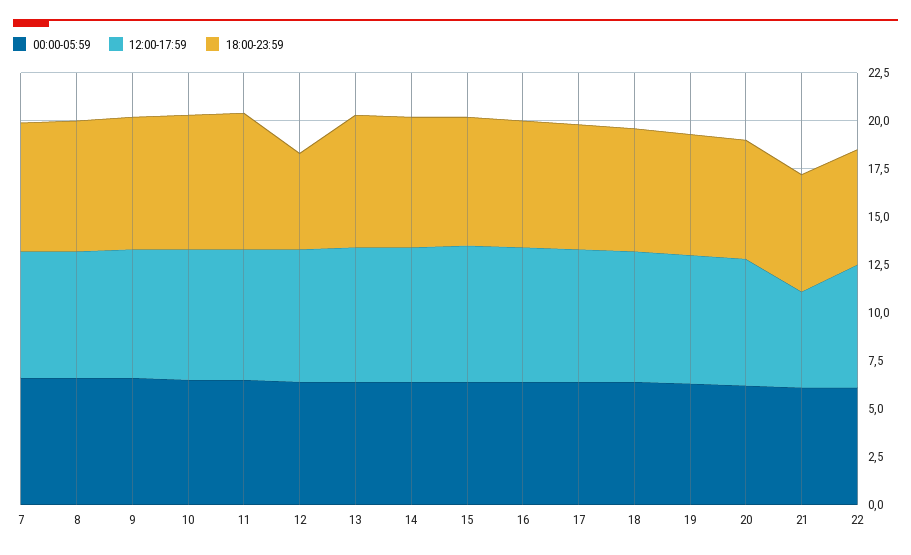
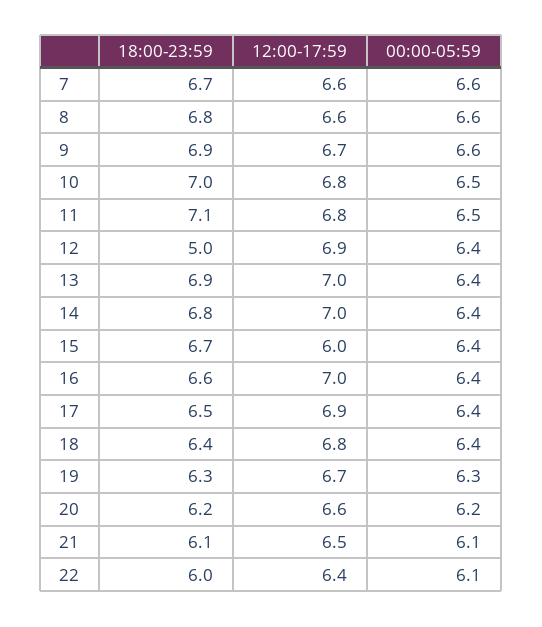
  {
    "00:00-05:59": {
      "7": 6.6,
      "8": 6.6,
      "9": 6.6,
      "10": 6.5,
      "11": 6.5,
      "12": 6.4,
      "13": 6.4,
      "14": 6.4,
      "15": 6.4,
      "16": 6.4,
      "17": 6.4,
      "18": 6.4,
      "19": 6.3,
      "20": 6.2,
      "21": 6.1,
      "22": 6.1
    },
    "12:00-17:59": {
      "7": 6.6,
      "8": 6.6,
      "9": 6.7,
      "10": 6.8,
      "11": 6.8,
      "12": 6.9,
      "13": 7,
      "14": 7,
-     "15": 7,
+     "15": 6,
      "16": 7,
      "17": 6.9,
      "18": 6.8,
      "19": 6.7,
      "20": 6.6,
-     "21": 5,
+     "21": 6.5,
      "22": 6.4
    },
    "18:00-23:59": {
      "7": 6.7,
      "8": 6.8,
      "9": 6.9,
      "10": 7,
      "11": 7.1,
      "12": 5,
      "13": 6.9,
      "14": 6.8,
      "15": 6.7,
      "16": 6.6,
      "17": 6.5,
      "18": 6.4,
      "19": 6.3,
      "20": 6.2,
      "21": 6.1,
      "22": 6
    }
  }

